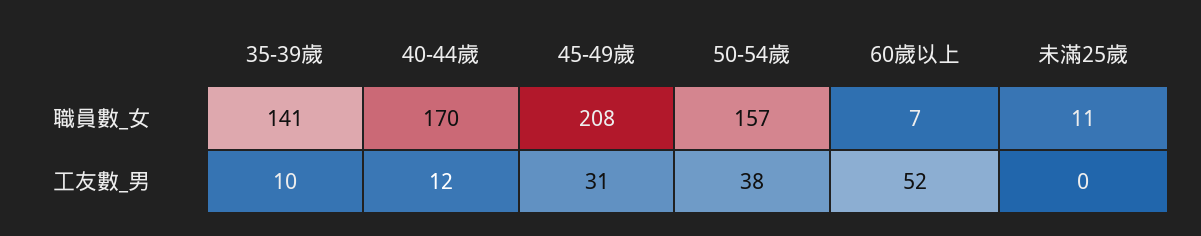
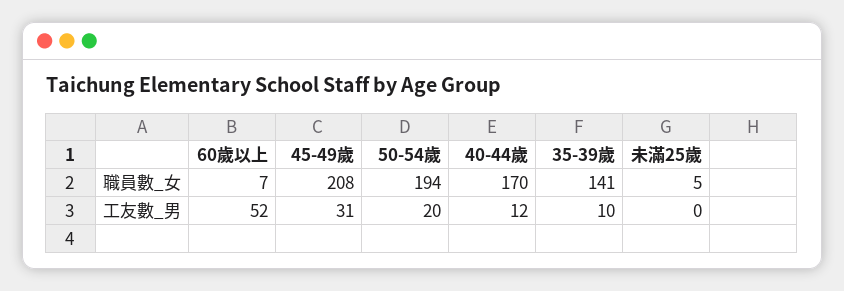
  {
    "35-39歲": {
      "職員數_女": 141,
      "工友數_男": 10
    },
    "40-44歲": {
      "職員數_女": 170,
      "工友數_男": 12
    },
    "45-49歲": {
      "職員數_女": 208,
      "工友數_男": 31
    },
    "50-54歲": {
-     "職員數_女": 157,
+     "職員數_女": 194,
-     "工友數_男": 38
+     "工友數_男": 20
    },
    "60歲以上": {
      "職員數_女": 7,
      "工友數_男": 52
    },
    "未滿25歲": {
-     "職員數_女": 11,
+     "職員數_女": 5,
      "工友數_男": 0
    }
  }

